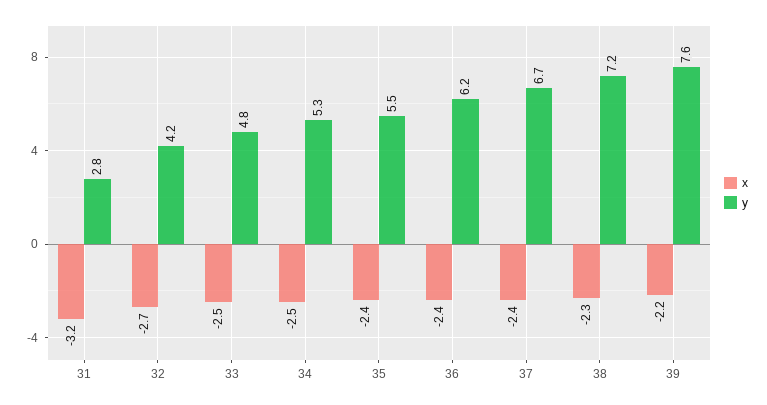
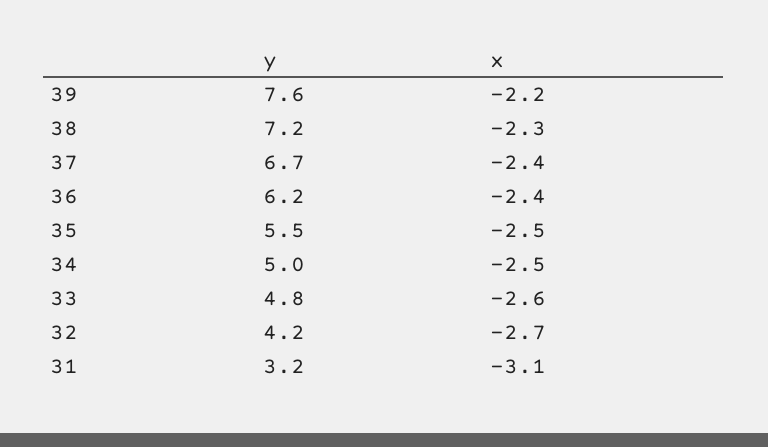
  {
    "x": {
-     "31": -3.2,
+     "31": -3.1,
      "32": -2.7,
-     "33": -2.5,
+     "33": -2.6,
      "34": -2.5,
-     "35": -2.4,
+     "35": -2.5,
      "36": -2.4,
      "37": -2.4,
      "38": -2.3,
      "39": -2.2
    },
    "y": {
-     "31": 2.8,
+     "31": 3.2,
      "32": 4.2,
      "33": 4.8,
-     "34": 5.3,
+     "34": 5,
      "35": 5.5,
      "36": 6.2,
      "37": 6.7,
      "38": 7.2,
      "39": 7.6
    }
  }

